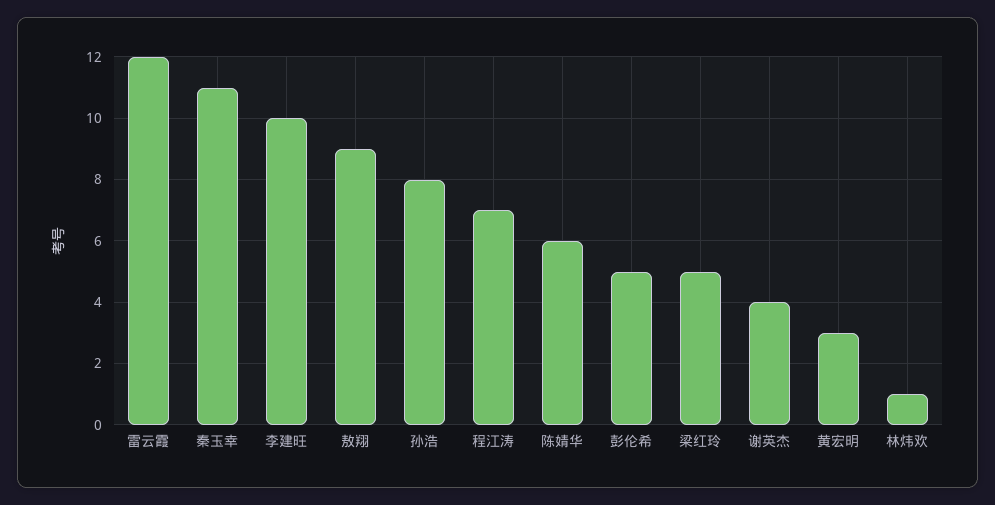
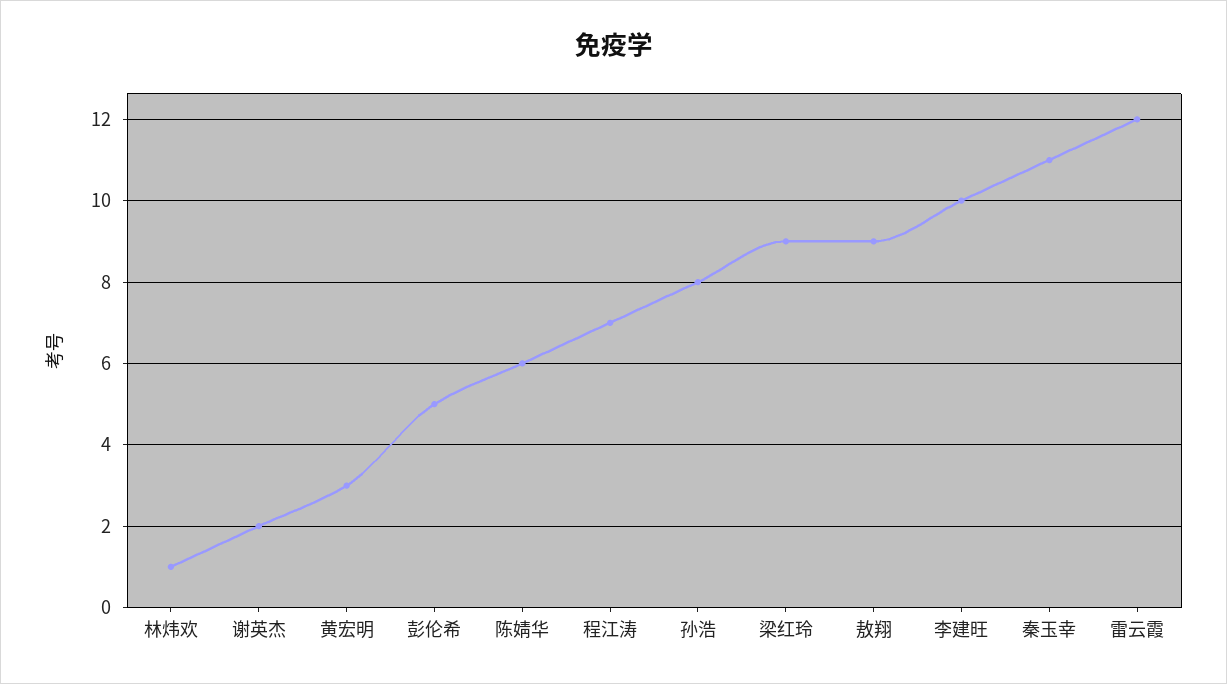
  {
    "雷云霞": 12,
    "秦玉幸": 11,
    "李建旺": 10,
    "敖翔": 9,
    "孙浩": 8,
    "程江涛": 7,
    "陈婧华": 6,
    "彭伦希": 5,
-   "梁红玲": 5,
+   "梁红玲": 9,
-   "谢英杰": 4,
+   "谢英杰": 2,
    "黄宏明": 3,
    "林炜欢": 1
  }

